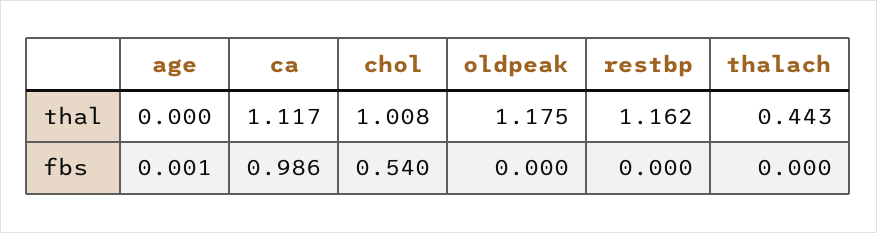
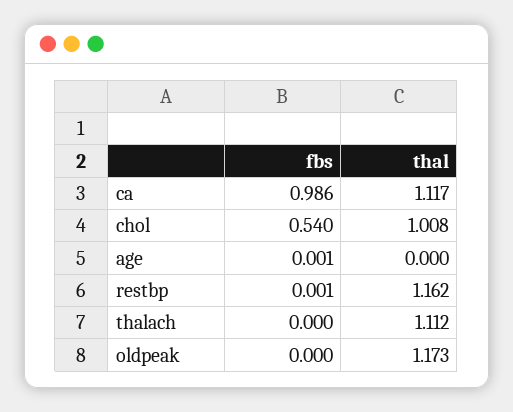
  {
    "age": {
      "thal": 0,
      "fbs": 0.001
    },
    "ca": {
      "thal": 1.117,
      "fbs": 0.986
    },
    "chol": {
      "thal": 1.008,
      "fbs": 0.54
    },
    "oldpeak": {
-     "thal": 1.175,
+     "thal": 1.173,
      "fbs": 0
    },
    "restbp": {
      "thal": 1.162,
-     "fbs": 0
+     "fbs": 0.001
    },
    "thalach": {
-     "thal": 0.443,
+     "thal": 1.112,
      "fbs": 0
    }
  }

